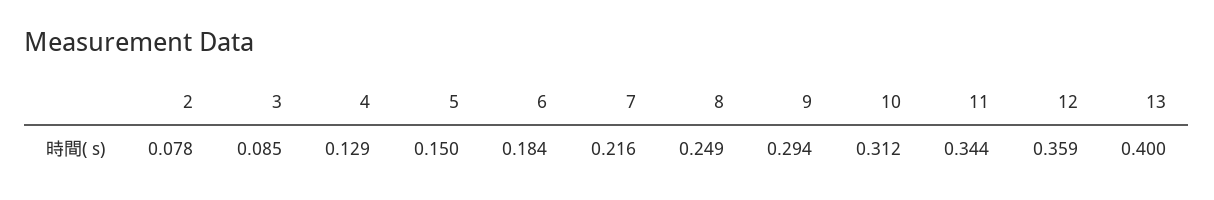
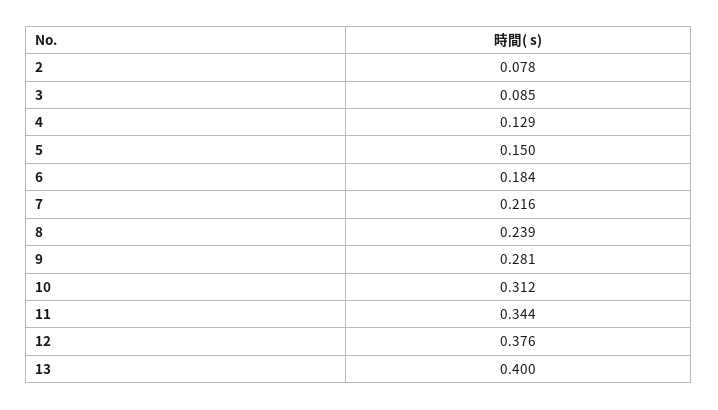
  {
    "2": 0.078,
    "3": 0.085,
    "4": 0.129,
    "5": 0.15,
    "6": 0.184,
    "7": 0.216,
-   "8": 0.249,
+   "8": 0.239,
-   "9": 0.294,
+   "9": 0.281,
    "10": 0.312,
    "11": 0.344,
-   "12": 0.359,
+   "12": 0.376,
    "13": 0.4
  }

